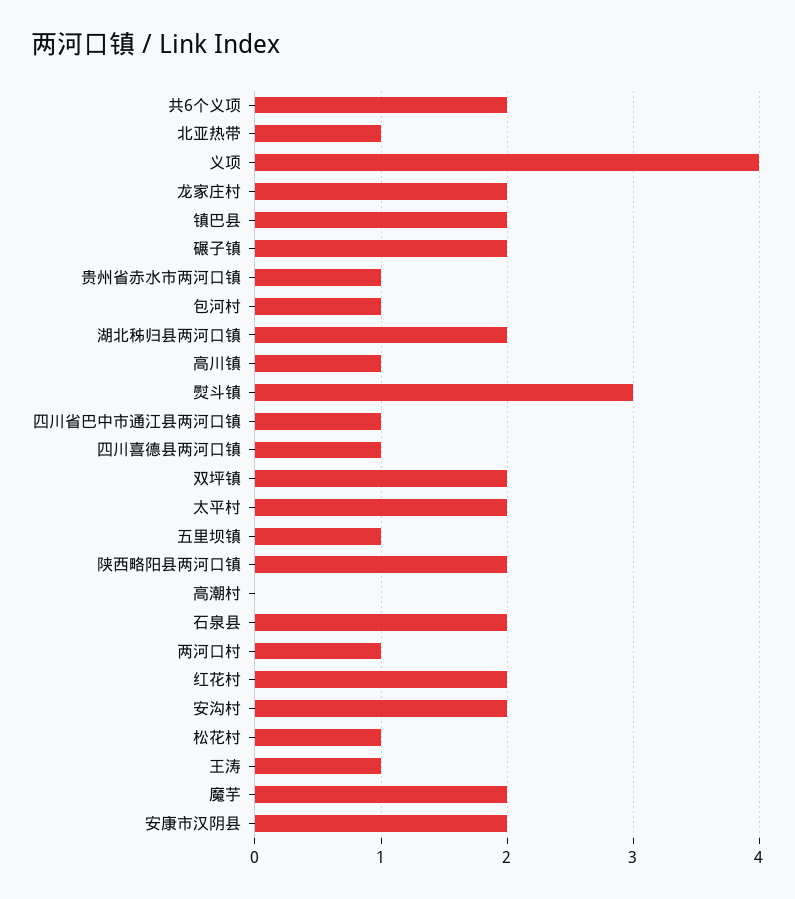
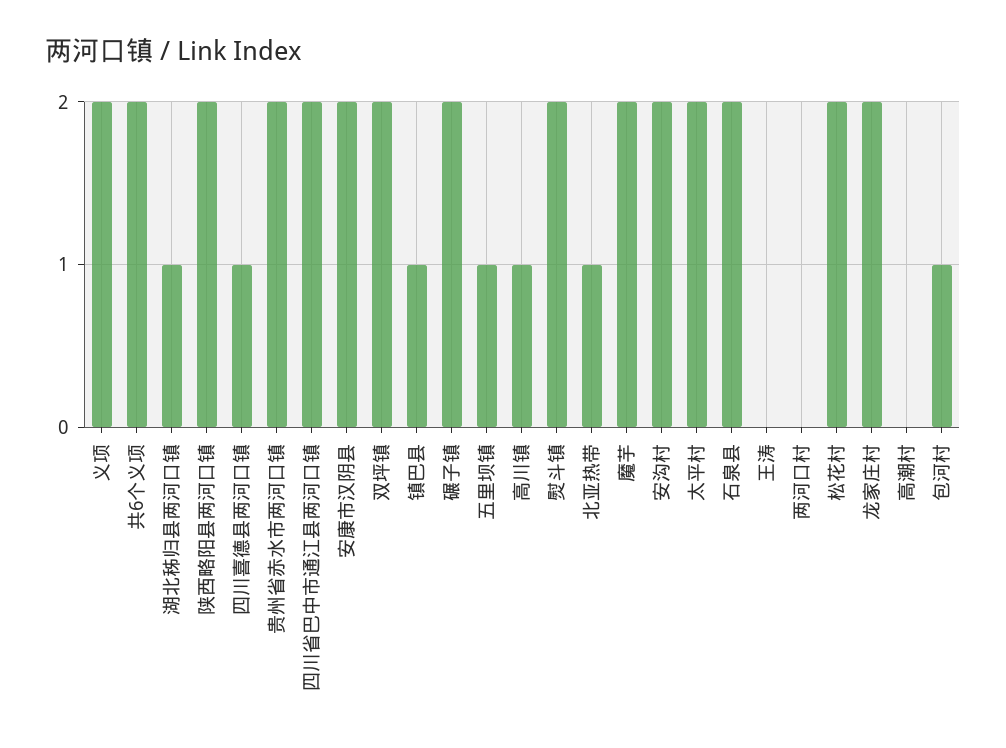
  {
    "共6个义项": 2,
    "北亚热带": 1,
-   "义项": 4,
+   "义项": 2,
    "龙家庄村": 2,
-   "镇巴县": 2,
+   "镇巴县": 1,
    "碾子镇": 2,
-   "贵州省赤水市两河口镇": 1,
+   "贵州省赤水市两河口镇": 2,
    "包河村": 1,
-   "湖北秭归县两河口镇": 2,
+   "湖北秭归县两河口镇": 1,
    "高川镇": 1,
-   "熨斗镇": 3,
+   "熨斗镇": 2,
-   "四川省巴中市通江县两河口镇": 1,
+   "四川省巴中市通江县两河口镇": 2,
    "四川喜德县两河口镇": 1,
    "双坪镇": 2,
    "太平村": 2,
    "五里坝镇": 1,
    "陕西略阳县两河口镇": 2,
    "高潮村": 0,
    "石泉县": 2,
-   "两河口村": 1,
+   "两河口村": 0,
-   "红花村": 2,
    "安沟村": 2,
-   "松花村": 1,
+   "松花村": 2,
-   "王涛": 1,
+   "王涛": 0,
    "魔芋": 2,
    "安康市汉阴县": 2
  }

